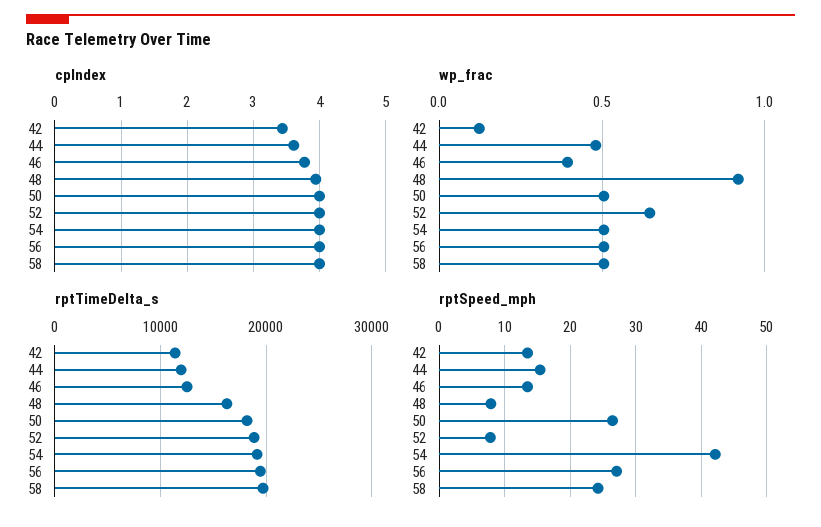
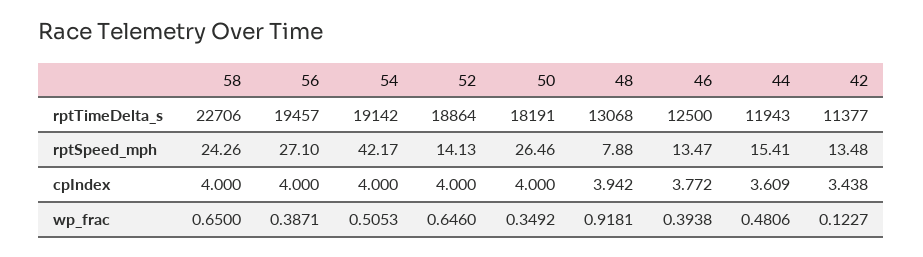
  {
    "cpIndex": {
      "42": 3.438,
      "44": 3.609,
      "46": 3.772,
      "48": 3.942,
      "50": 4,
      "52": 4,
      "54": 4,
      "56": 4,
      "58": 4
    },
    "wp_frac": {
      "42": 0.1227,
      "44": 0.4806,
      "46": 0.3938,
      "48": 0.9181,
-     "50": 0.5,
+     "50": 0.3492,
      "52": 0.646,
      "54": 0.5053,
-     "56": 0.5,
+     "56": 0.3871,
-     "58": 0.5
+     "58": 0.65
    },
    "rptTimeDelta_s": {
      "42": 11377,
      "44": 11943,
      "46": 12500,
-     "48": 16000,
+     "48": 13068,
      "50": 18191,
      "52": 18864,
      "54": 19142,
      "56": 19457,
-     "58": 20000
+     "58": 22706
    },
    "rptSpeed_mph": {
      "42": 13.48,
      "44": 15.41,
      "46": 13.47,
      "48": 7.88,
      "50": 26.46,
-     "52": 8,
+     "52": 14.13,
      "54": 42.17,
      "56": 27.1,
      "58": 24.26
    }
  }

